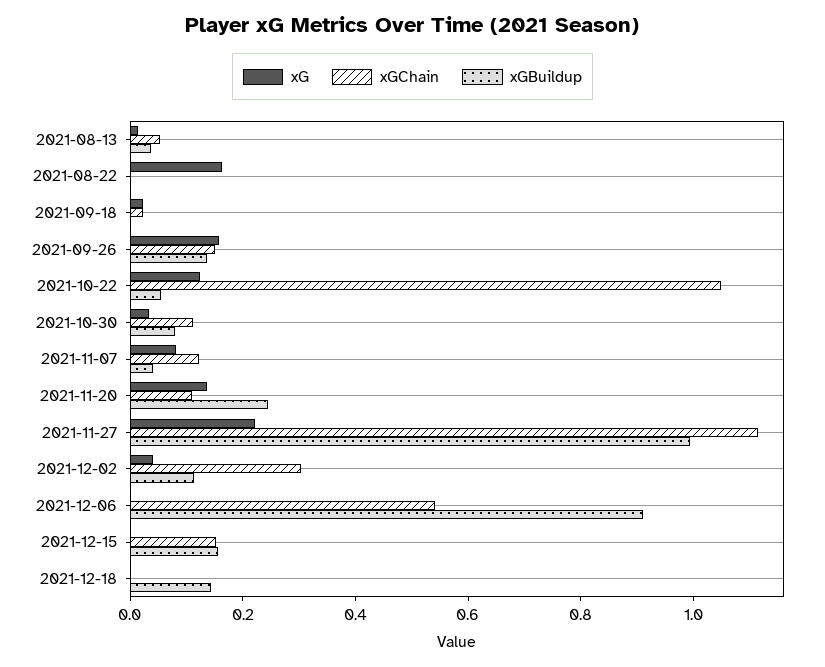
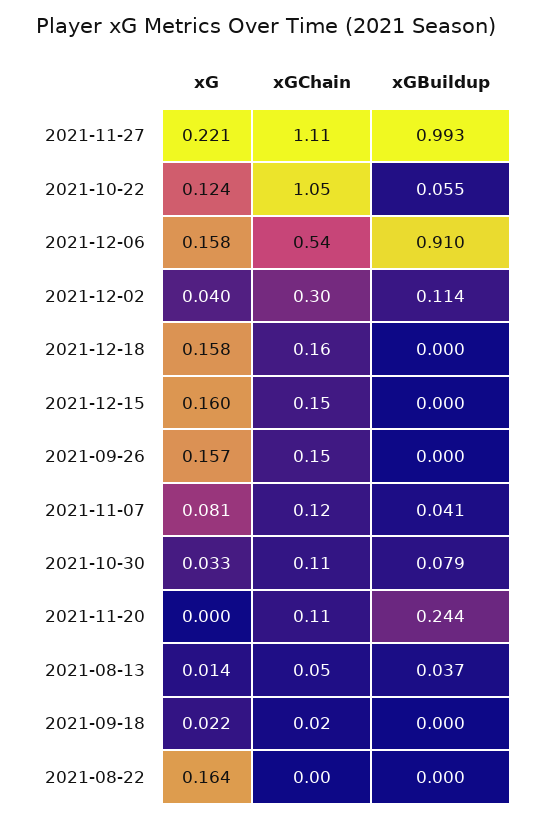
  {
    "xG": {
      "2021-08-13": 0.014,
      "2021-08-22": 0.164,
      "2021-09-18": 0.022,
      "2021-09-26": 0.157,
      "2021-10-22": 0.124,
      "2021-10-30": 0.033,
      "2021-11-07": 0.081,
-     "2021-11-20": 0.15,
+     "2021-11-20": 0,
      "2021-11-27": 0.221,
      "2021-12-02": 0.04,
-     "2021-12-06": 0,
+     "2021-12-06": 0.158,
-     "2021-12-15": 0,
+     "2021-12-15": 0.16,
-     "2021-12-18": 0
+     "2021-12-18": 0.158
    },
    "xGChain": {
      "2021-08-13": 0.05,
      "2021-08-22": 0,
      "2021-09-18": 0.02,
      "2021-09-26": 0.15,
      "2021-10-22": 1.05,
      "2021-10-30": 0.11,
      "2021-11-07": 0.12,
      "2021-11-20": 0.11,
      "2021-11-27": 1.11,
      "2021-12-02": 0.3,
      "2021-12-06": 0.54,
      "2021-12-15": 0.15,
-     "2021-12-18": 0
+     "2021-12-18": 0.16
    },
    "xGBuildup": {
      "2021-08-13": 0.037,
      "2021-08-22": 0,
      "2021-09-18": 0,
-     "2021-09-26": 0.15,
+     "2021-09-26": 0,
      "2021-10-22": 0.055,
      "2021-10-30": 0.079,
      "2021-11-07": 0.041,
      "2021-11-20": 0.244,
      "2021-11-27": 0.993,
      "2021-12-02": 0.114,
      "2021-12-06": 0.91,
-     "2021-12-15": 0.15,
+     "2021-12-15": 0,
-     "2021-12-18": 0.15
+     "2021-12-18": 0
    }
  }

